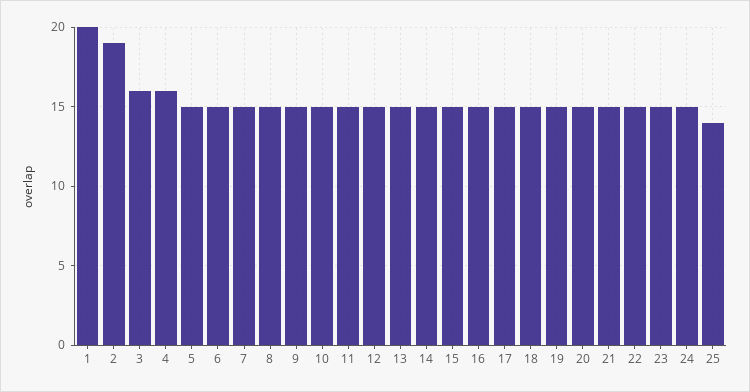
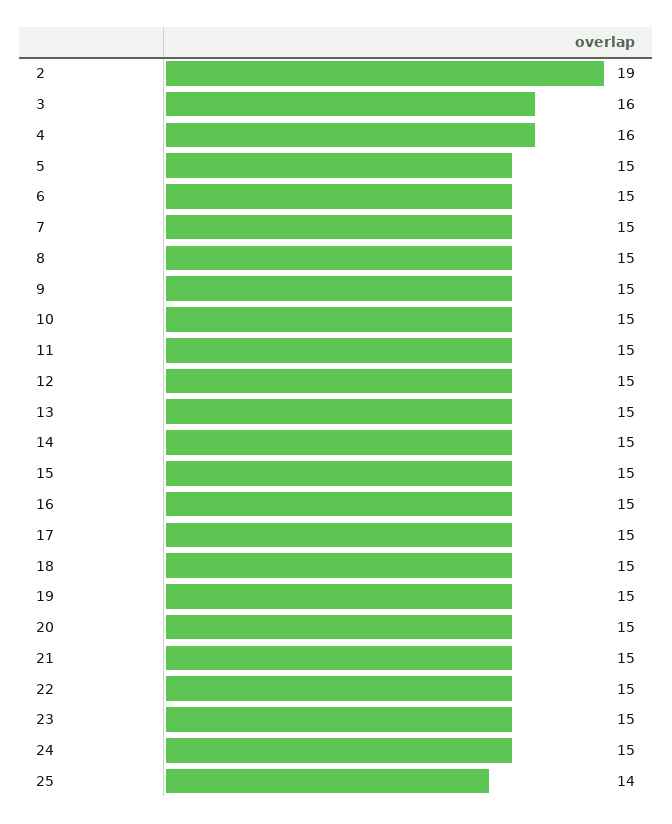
  {
-   "1": 20,
    "2": 19,
    "3": 16,
    "4": 16,
    "5": 15,
    "6": 15,
    "7": 15,
    "8": 15,
    "9": 15,
    "10": 15,
    "11": 15,
    "12": 15,
    "13": 15,
    "14": 15,
    "15": 15,
    "16": 15,
    "17": 15,
    "18": 15,
    "19": 15,
    "20": 15,
    "21": 15,
    "22": 15,
    "23": 15,
    "24": 15,
    "25": 14
  }

